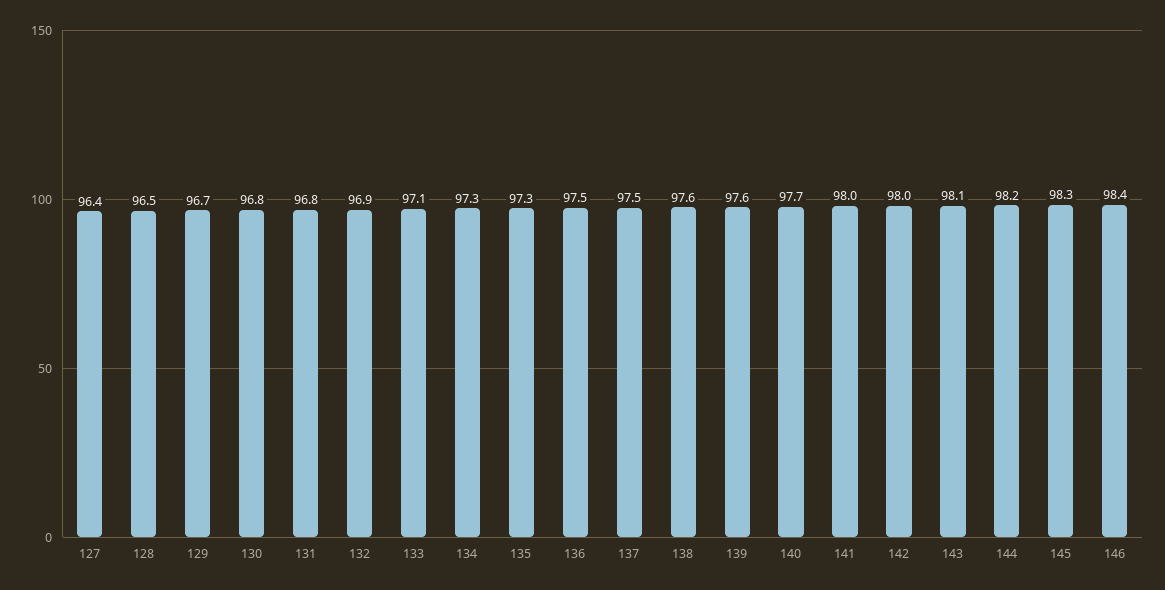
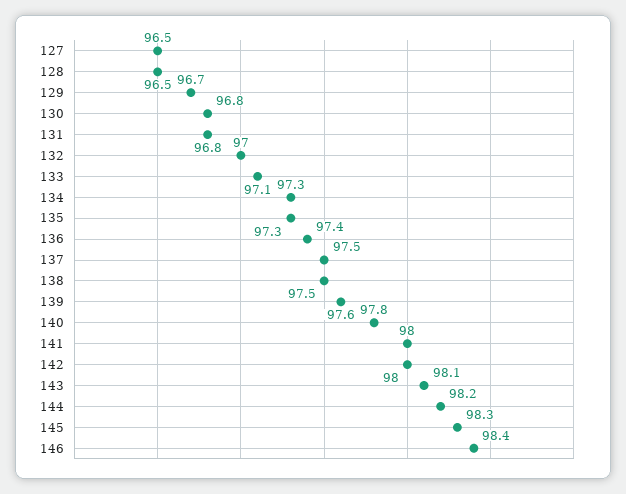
  {
-   "127": 96.4,
+   "127": 96.5,
    "128": 96.5,
    "129": 96.7,
    "130": 96.8,
    "131": 96.8,
-   "132": 96.9,
+   "132": 97,
    "133": 97.1,
    "134": 97.3,
    "135": 97.3,
-   "136": 97.5,
+   "136": 97.4,
    "137": 97.5,
-   "138": 97.6,
+   "138": 97.5,
    "139": 97.6,
-   "140": 97.7,
+   "140": 97.8,
    "141": 98,
    "142": 98,
    "143": 98.1,
    "144": 98.2,
    "145": 98.3,
    "146": 98.4
  }

